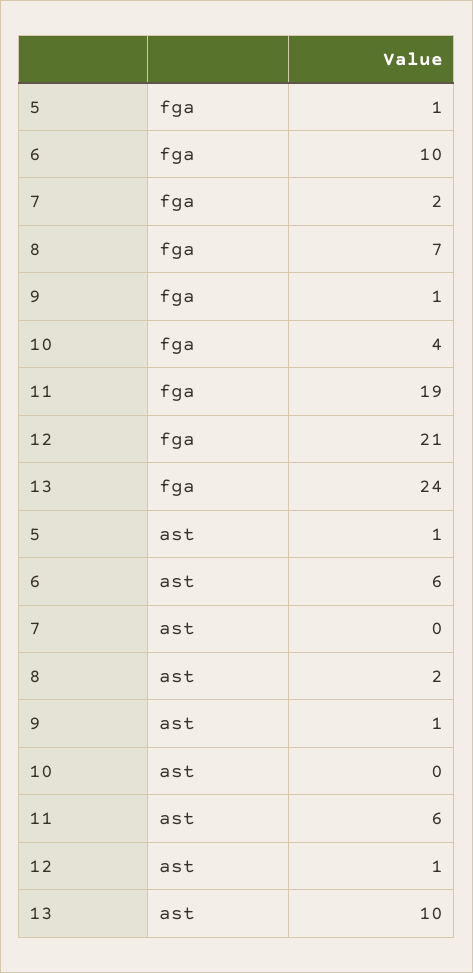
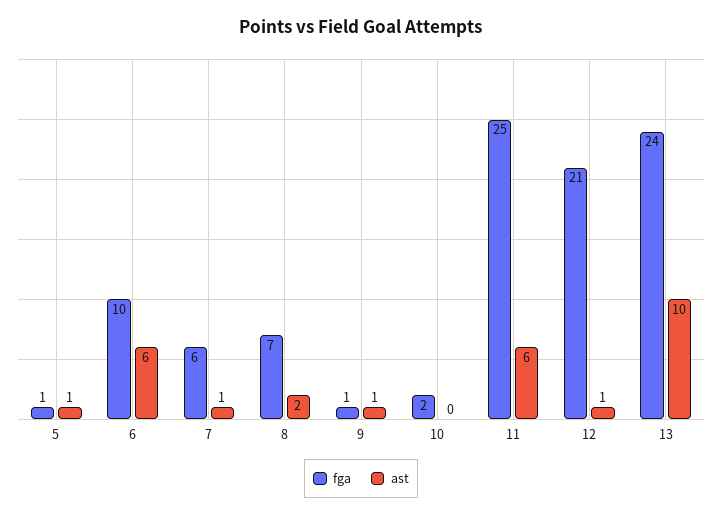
  {
    "fga": {
      "5": 1,
      "6": 10,
-     "7": 2,
+     "7": 6,
      "8": 7,
      "9": 1,
-     "10": 4,
+     "10": 2,
-     "11": 19,
+     "11": 25,
      "12": 21,
      "13": 24
    },
    "ast": {
      "5": 1,
      "6": 6,
-     "7": 0,
+     "7": 1,
      "8": 2,
      "9": 1,
      "10": 0,
      "11": 6,
      "12": 1,
      "13": 10
    }
  }

